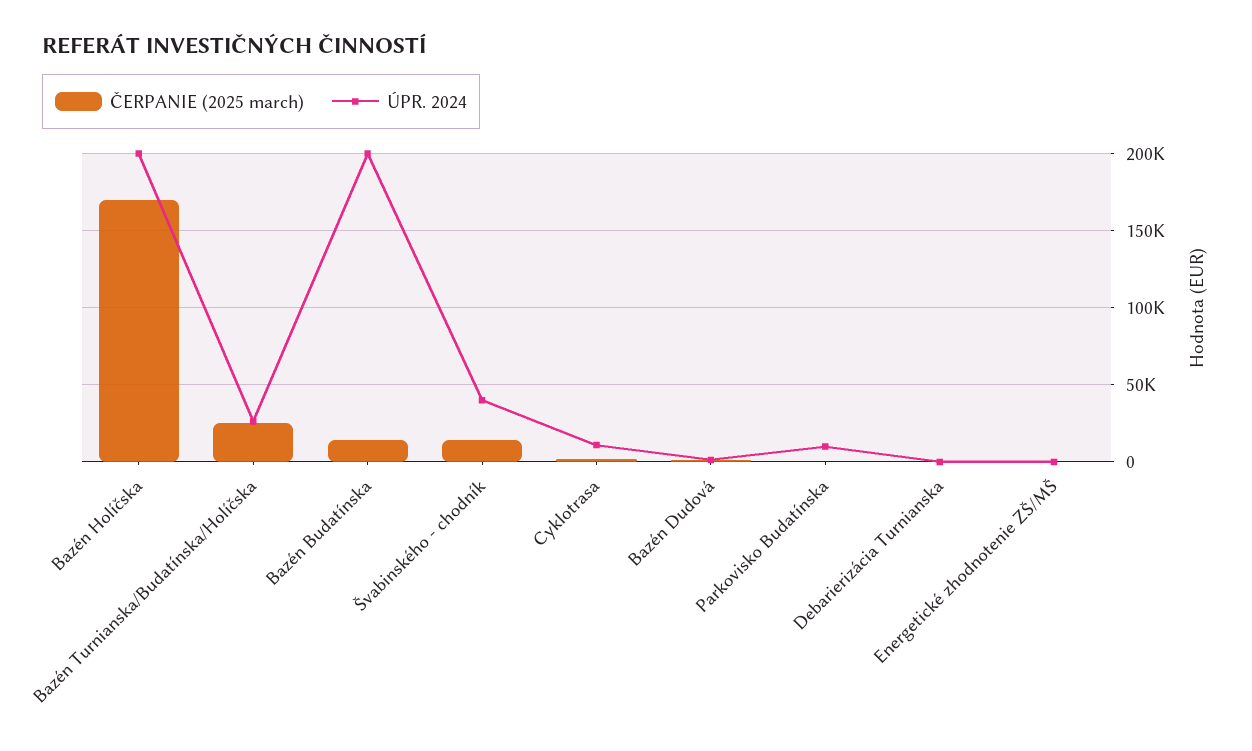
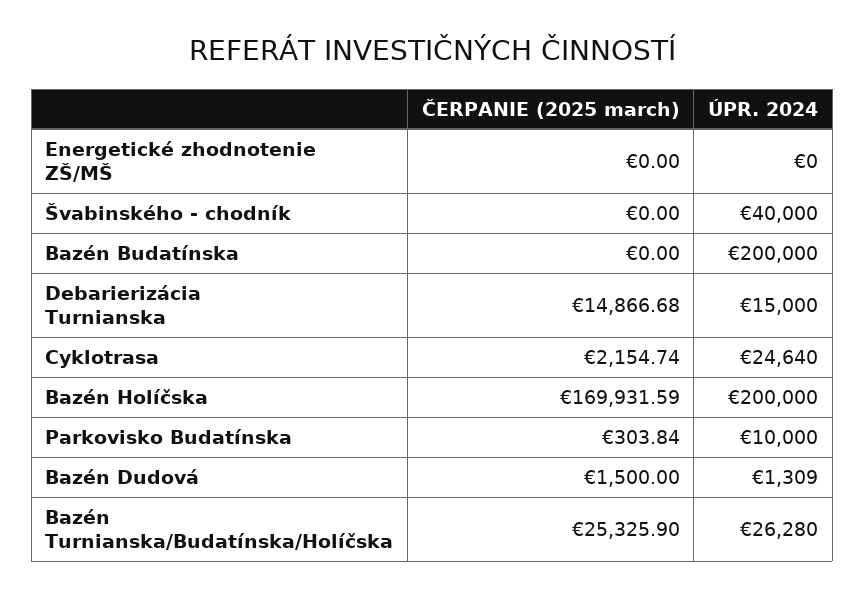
  {
    "ČERPANIE (2025 march)": {
      "Bazén Holíčska": 169931.59,
      "Bazén Turnianska/Budatínska/Holíčska": 25325.9,
-     "Bazén Budatínska": 15000,
+     "Bazén Budatínska": 0,
-     "Švabinského - chodník": 15000,
+     "Švabinského - chodník": 0,
      "Cyklotrasa": 2154.74,
      "Bazén Dudová": 1500,
      "Parkovisko Budatínska": 303.84,
-     "Debarierizácia Turnianska": 0,
+     "Debarierizácia Turnianska": 14866.68,
      "Energetické zhodnotenie ZŠ/MŠ": 0
    },
    "ÚPR. 2024": {
      "Bazén Holíčska": 200000,
      "Bazén Turnianska/Budatínska/Holíčska": 26280,
      "Bazén Budatínska": 200000,
      "Švabinského - chodník": 40000,
-     "Cyklotrasa": 10000,
+     "Cyklotrasa": 24640,
      "Bazén Dudová": 1309,
      "Parkovisko Budatínska": 10000,
-     "Debarierizácia Turnianska": 0,
+     "Debarierizácia Turnianska": 15000,
      "Energetické zhodnotenie ZŠ/MŠ": 0
    }
  }

